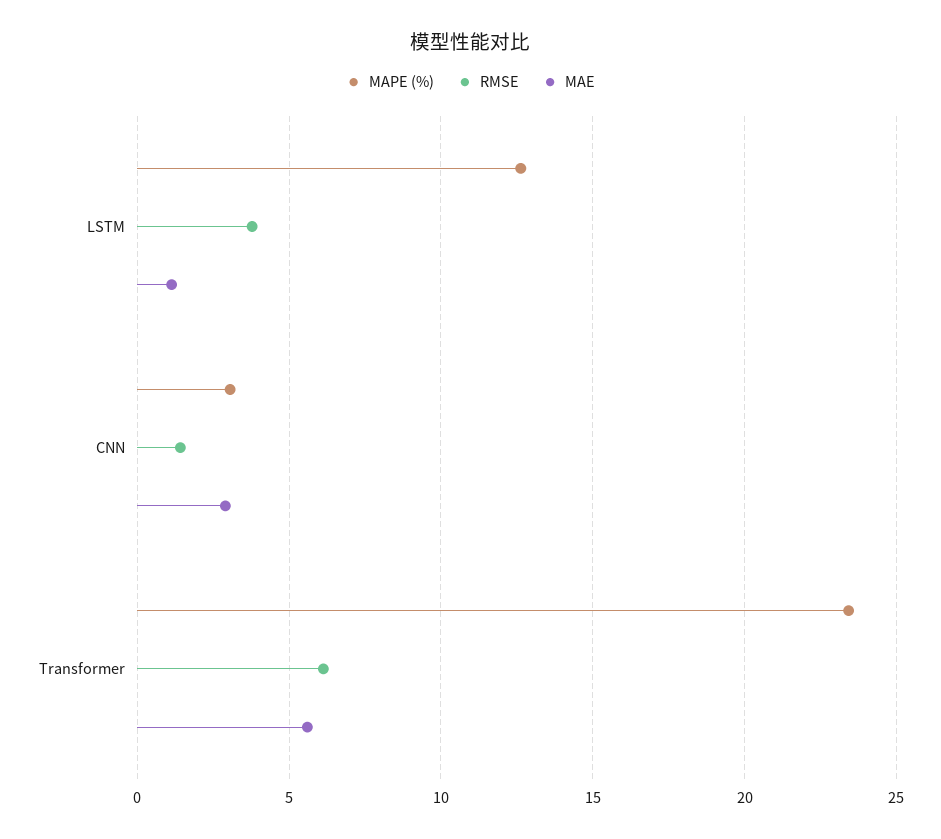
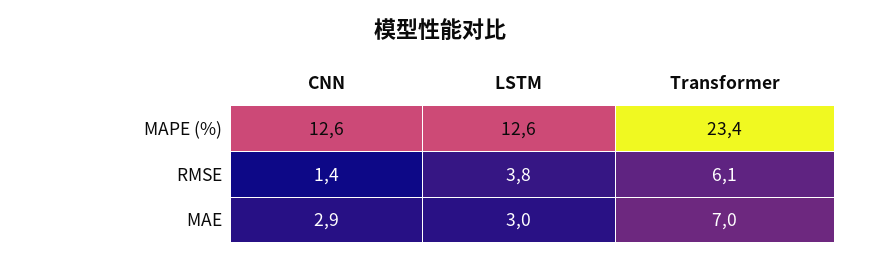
  {
    "MAPE (%)": {
      "LSTM": 12.6,
-     "CNN": 3,
+     "CNN": 12.6,
      "Transformer": 23.4
    },
    "RMSE": {
      "LSTM": 3.8,
      "CNN": 1.4,
      "Transformer": 6.1
    },
    "MAE": {
-     "LSTM": 1,
+     "LSTM": 3,
      "CNN": 2.9,
-     "Transformer": 5.5
+     "Transformer": 7
    }
  }

